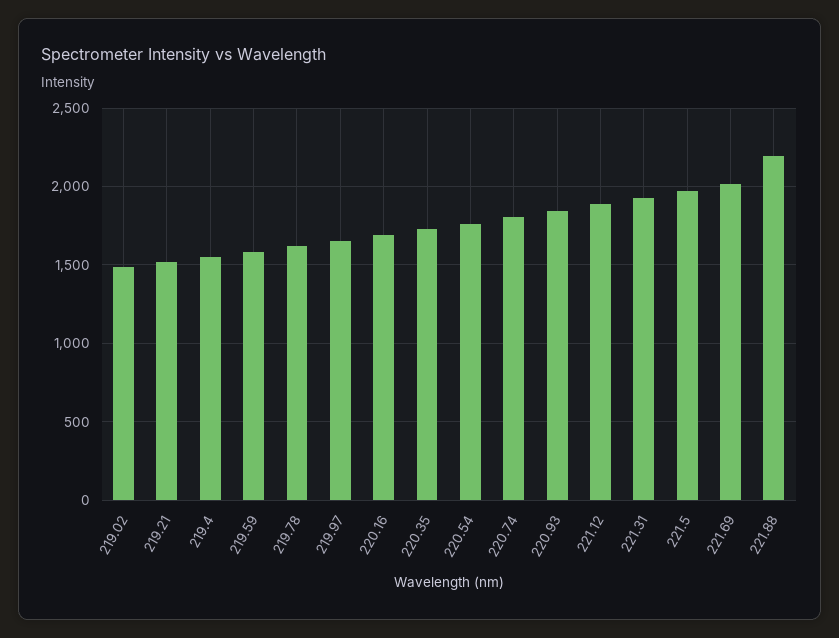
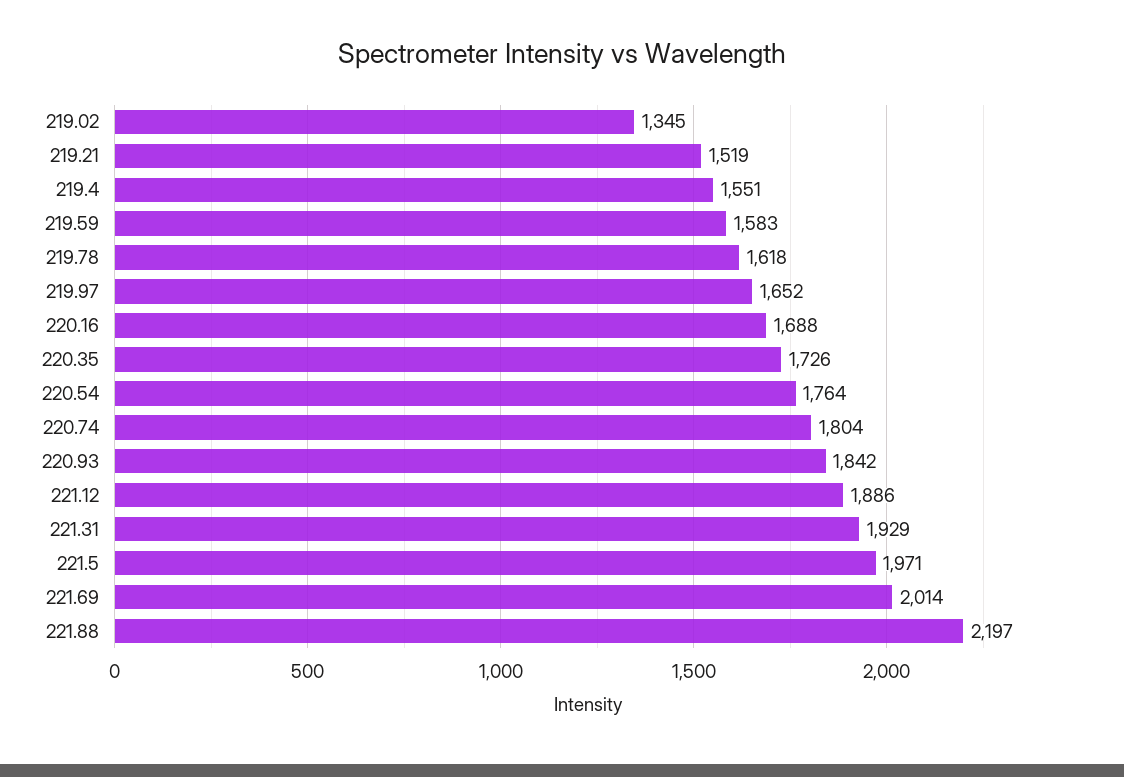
  {
-   "219.02": 1500,
+   "219.02": 1345,
    "219.21": 1519,
    "219.4": 1551,
    "219.59": 1583,
    "219.78": 1618,
    "219.97": 1652,
    "220.16": 1688,
    "220.35": 1726,
    "220.54": 1764,
    "220.74": 1804,
    "220.93": 1842,
    "221.12": 1886,
    "221.31": 1929,
    "221.5": 1971,
    "221.69": 2014,
    "221.88": 2197
  }

